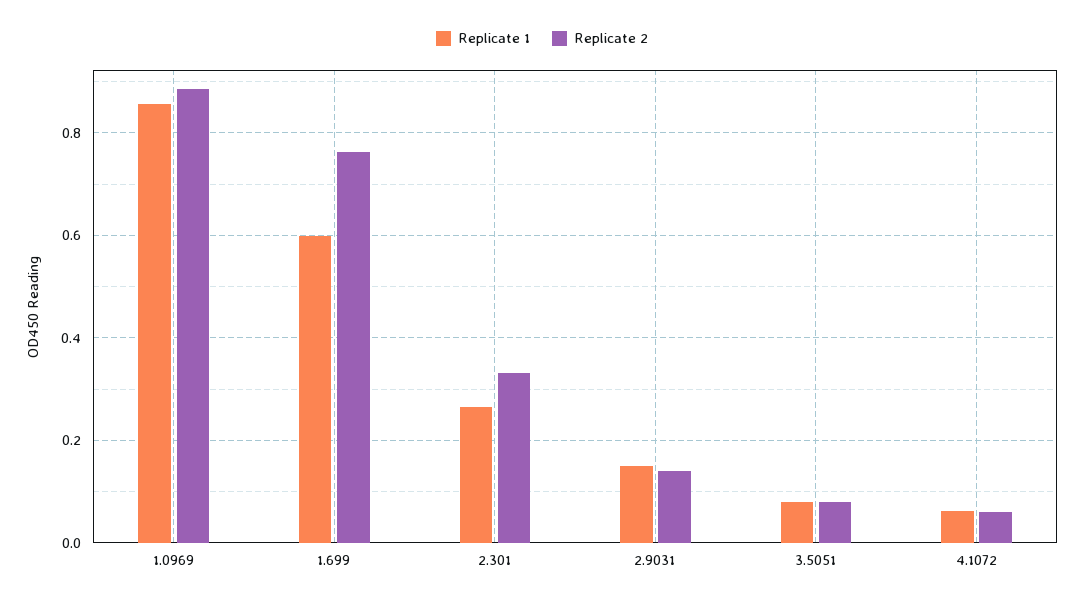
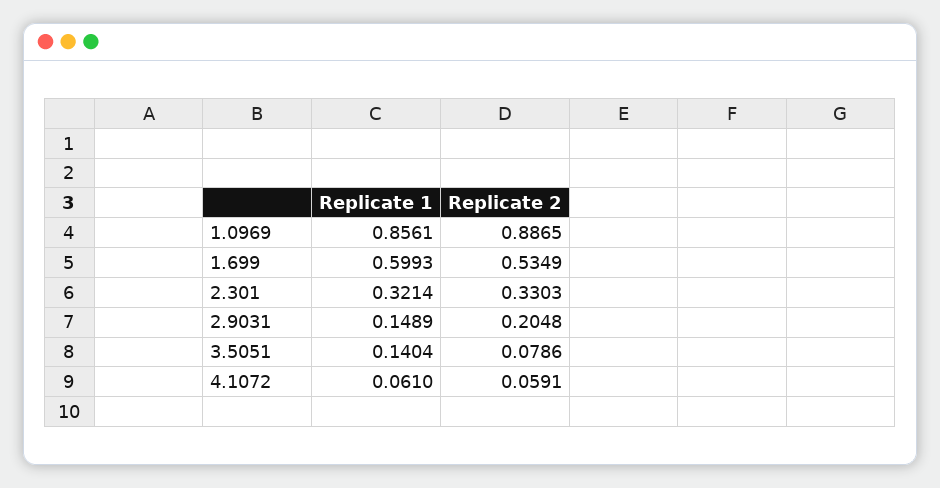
  {
    "Replicate 1": {
      "1.0969": 0.8561,
      "1.699": 0.5993,
-     "2.301": 0.26,
+     "2.301": 0.3214,
      "2.9031": 0.1489,
-     "3.5051": 0.08,
+     "3.5051": 0.1404,
      "4.1072": 0.061
    },
    "Replicate 2": {
      "1.0969": 0.8865,
-     "1.699": 0.76,
+     "1.699": 0.5349,
      "2.301": 0.3303,
-     "2.9031": 0.14,
+     "2.9031": 0.2048,
      "3.5051": 0.0786,
      "4.1072": 0.0591
    }
  }

